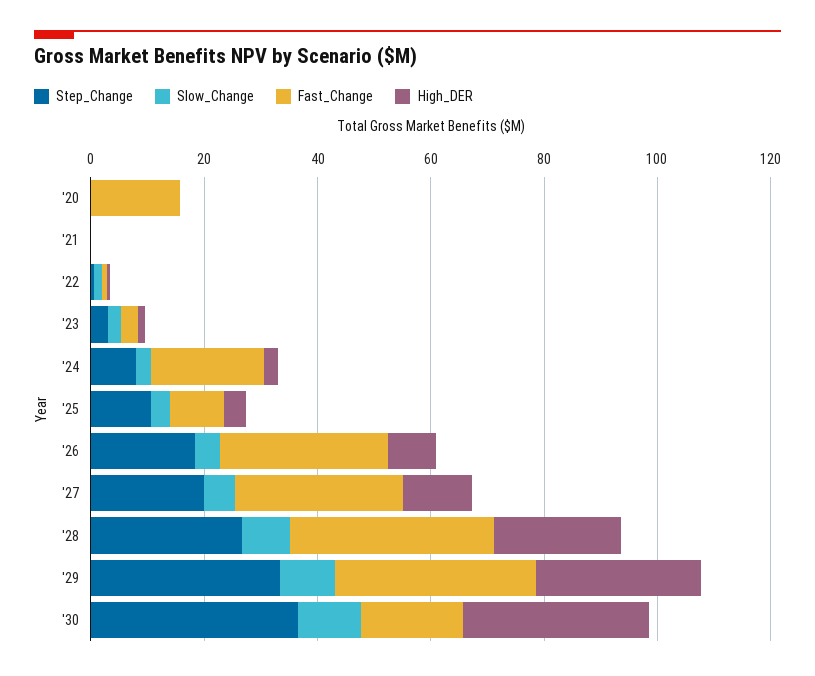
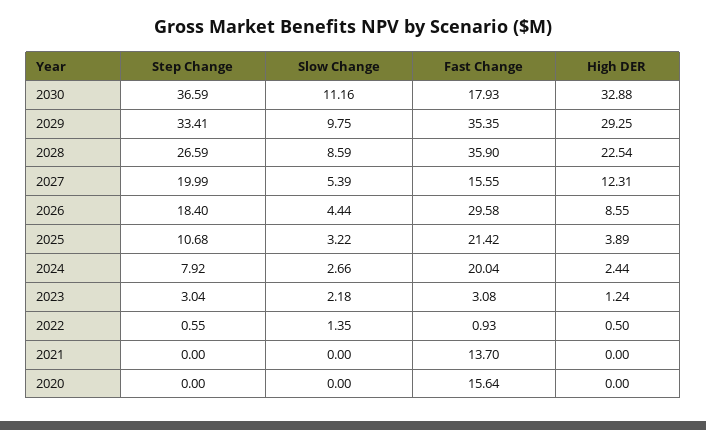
  {
    "Step_Change": {
      "'20": 0,
      "'21": 0,
      "'22": 0.55,
      "'23": 3.04,
      "'24": 7.92,
      "'25": 10.68,
      "'26": 18.4,
      "'27": 19.99,
      "'28": 26.59,
      "'29": 33.41,
      "'30": 36.59
    },
    "Slow_Change": {
      "'20": 0,
      "'21": 0,
      "'22": 1.35,
      "'23": 2.18,
      "'24": 2.66,
      "'25": 3.22,
      "'26": 4.44,
      "'27": 5.39,
      "'28": 8.59,
      "'29": 9.75,
      "'30": 11.16
    },
    "Fast_Change": {
      "'20": 15.64,
-     "'21": 0,
+     "'21": 13.7,
      "'22": 0.93,
      "'23": 3.08,
      "'24": 20.04,
-     "'25": 10,
+     "'25": 21.42,
      "'26": 29.58,
-     "'27": 30,
+     "'27": 15.55,
      "'28": 35.9,
      "'29": 35.35,
      "'30": 17.93
    },
    "High_DER": {
      "'20": 0,
      "'21": 0,
      "'22": 0.5,
      "'23": 1.24,
      "'24": 2.44,
      "'25": 3.89,
      "'26": 8.55,
      "'27": 12.31,
      "'28": 22.54,
      "'29": 29.25,
      "'30": 32.88
    }
  }

